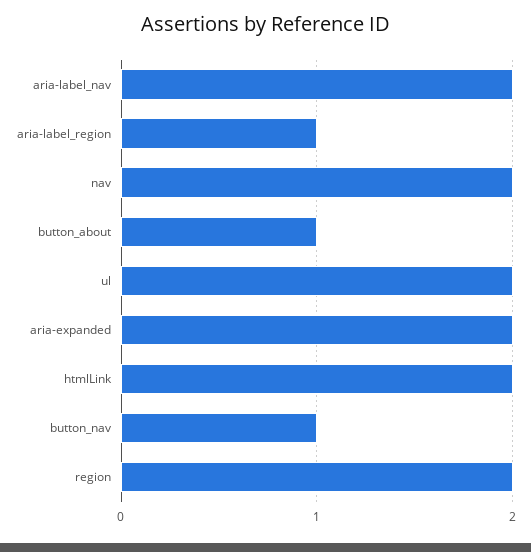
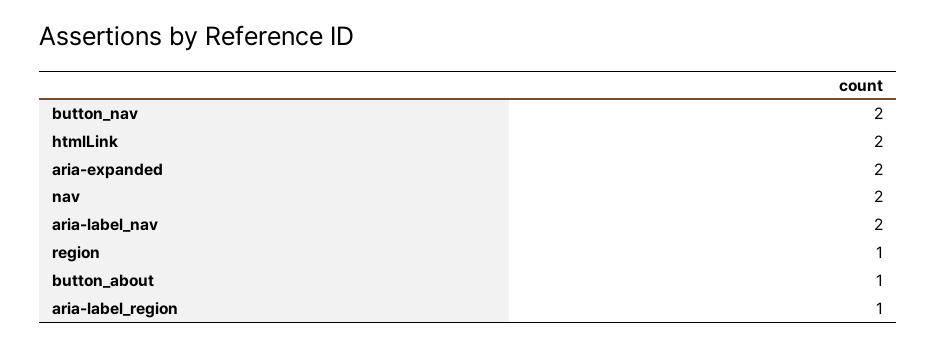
  {
    "aria-label_nav": 2,
    "aria-label_region": 1,
    "nav": 2,
    "button_about": 1,
-   "ul": 2,
    "aria-expanded": 2,
    "htmlLink": 2,
-   "button_nav": 1,
+   "button_nav": 2,
-   "region": 2
+   "region": 1
  }

